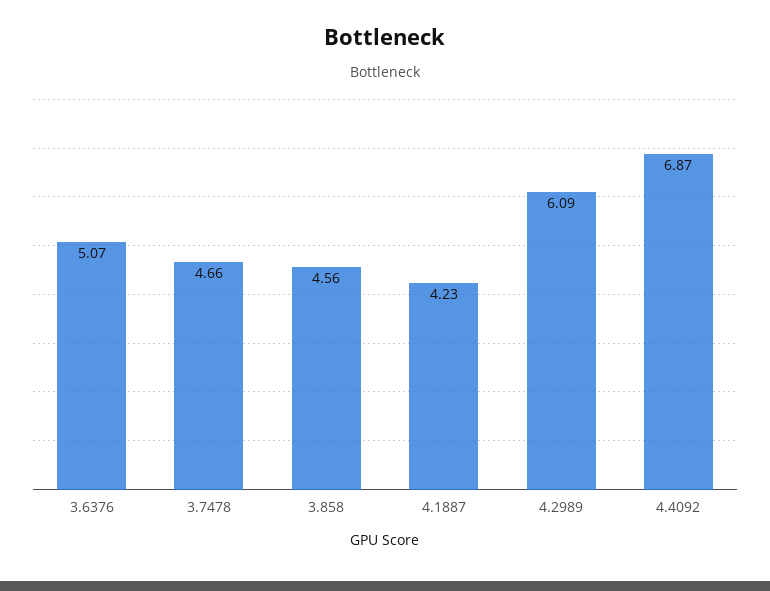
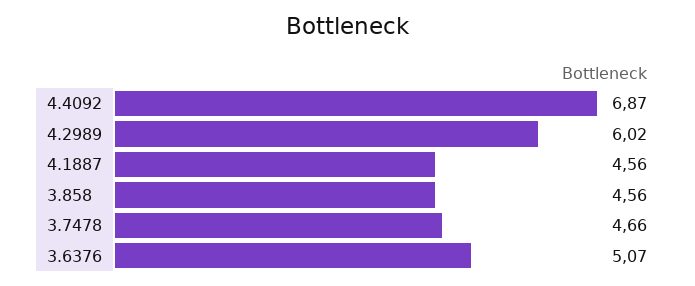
  {
    "3.6376": 5.07,
    "3.7478": 4.66,
    "3.858": 4.56,
-   "4.1887": 4.23,
+   "4.1887": 4.56,
-   "4.2989": 6.09,
+   "4.2989": 6.02,
    "4.4092": 6.87
  }

